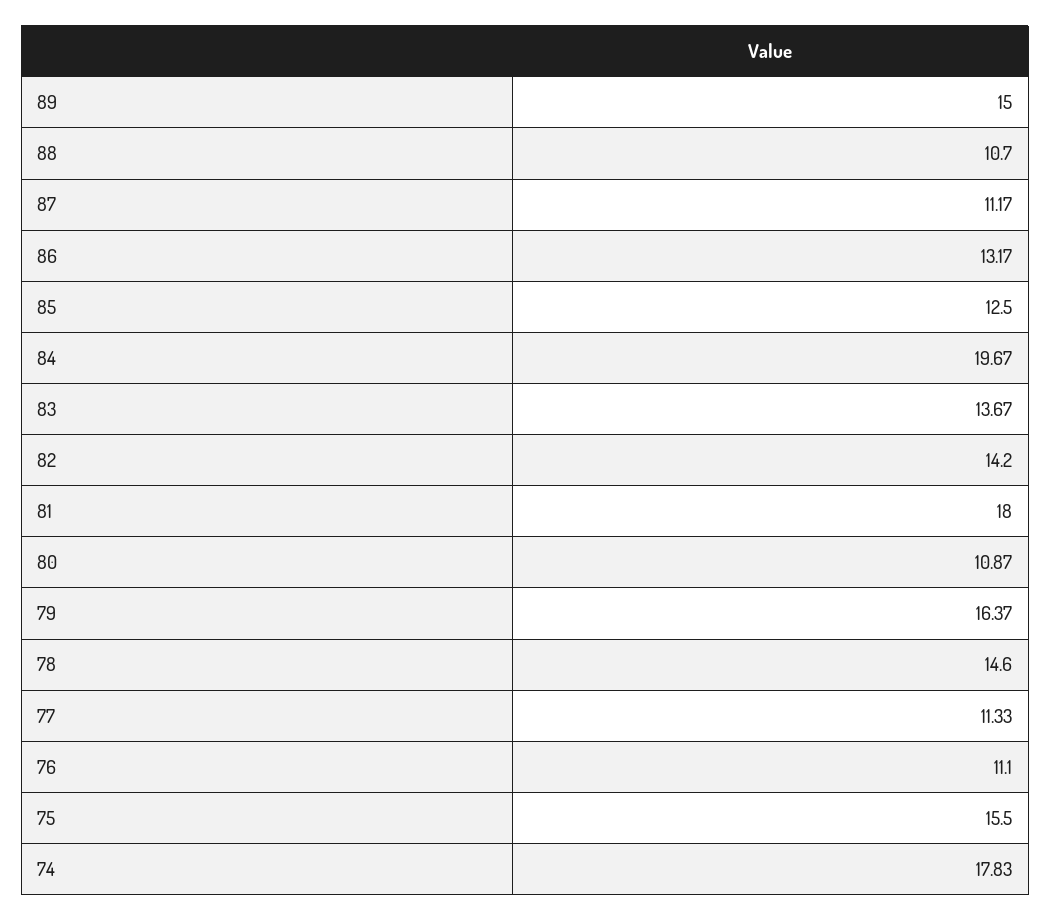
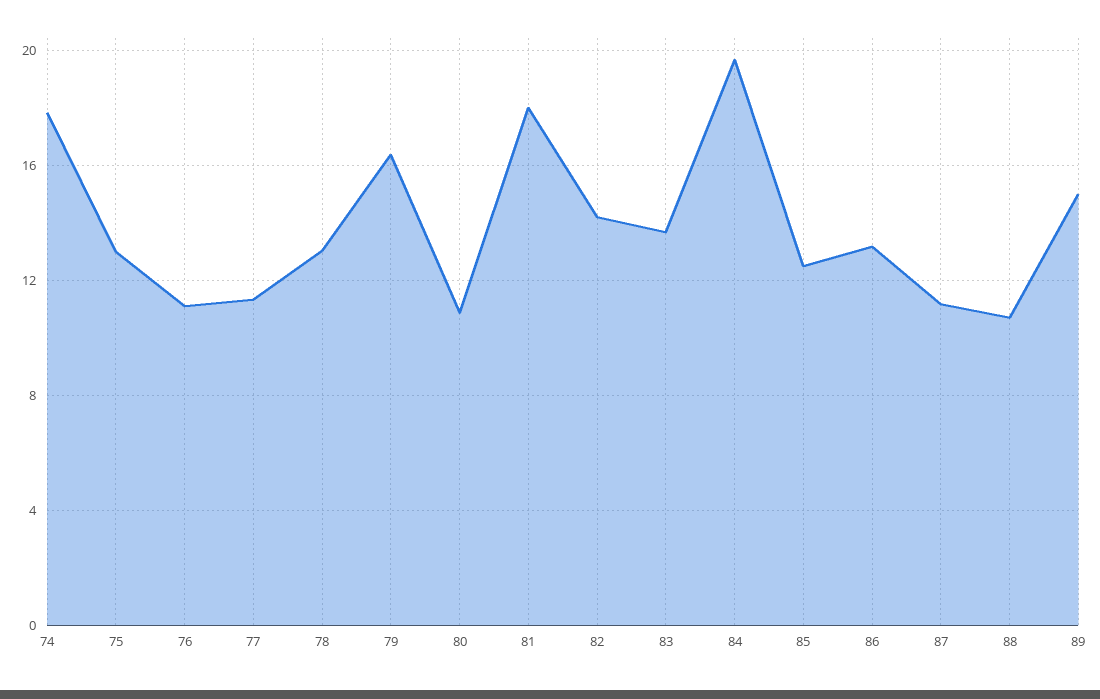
  {
    "89": 15,
    "88": 10.7,
    "87": 11.17,
    "86": 13.17,
    "85": 12.5,
    "84": 19.67,
    "83": 13.67,
    "82": 14.2,
    "81": 18,
    "80": 10.87,
    "79": 16.37,
-   "78": 14.6,
+   "78": 13,
    "77": 11.33,
    "76": 11.1,
-   "75": 15.5,
+   "75": 13,
    "74": 17.83
  }

